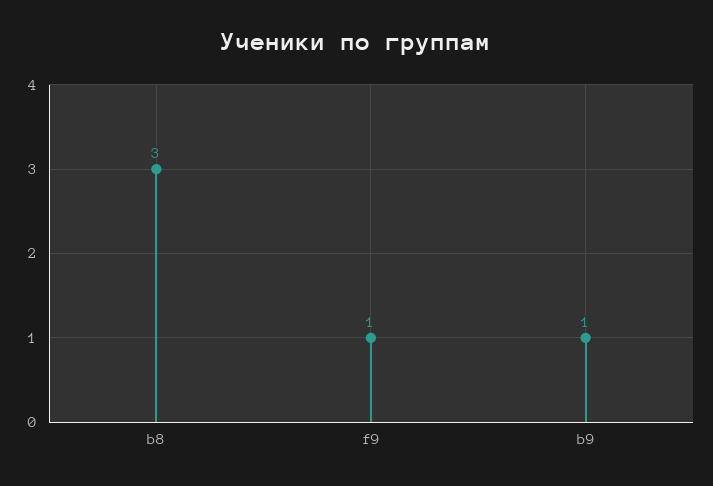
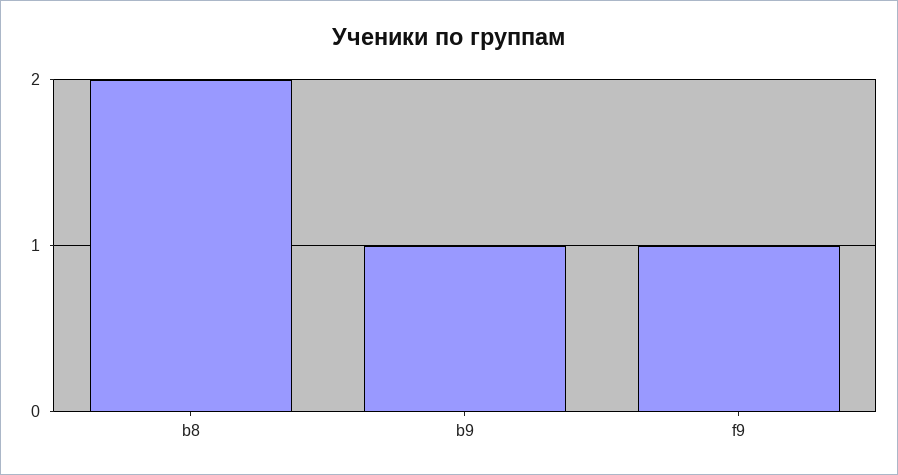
  {
-   "b8": 3,
+   "b8": 2,
    "f9": 1,
    "b9": 1
  }

